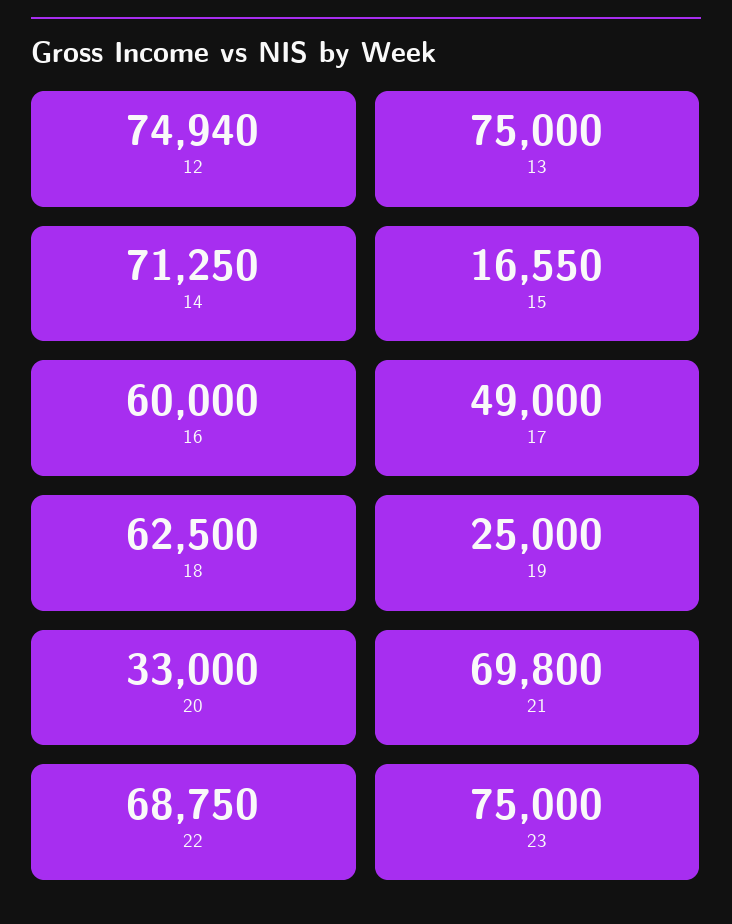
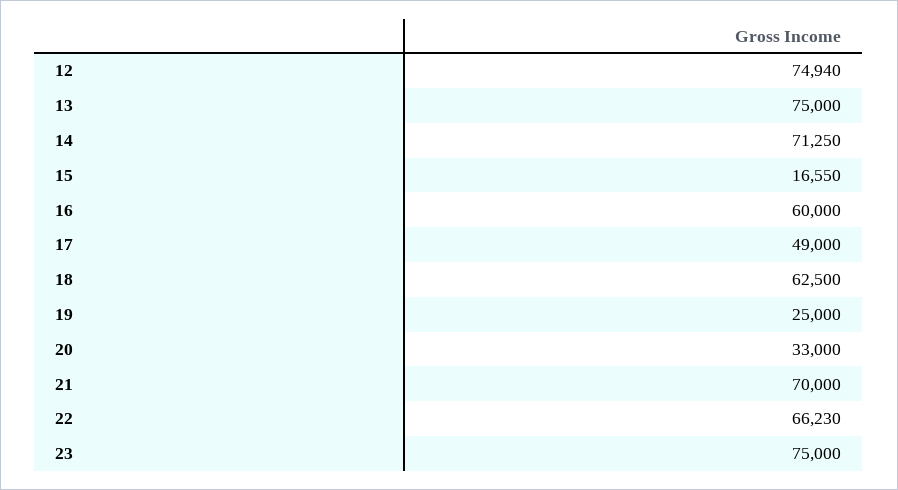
  {
    "12": 74940,
    "13": 75000,
    "14": 71250,
    "15": 16550,
    "16": 60000,
    "17": 49000,
    "18": 62500,
    "19": 25000,
    "20": 33000,
-   "21": 69800,
+   "21": 70000,
-   "22": 68750,
+   "22": 66230,
    "23": 75000
  }

